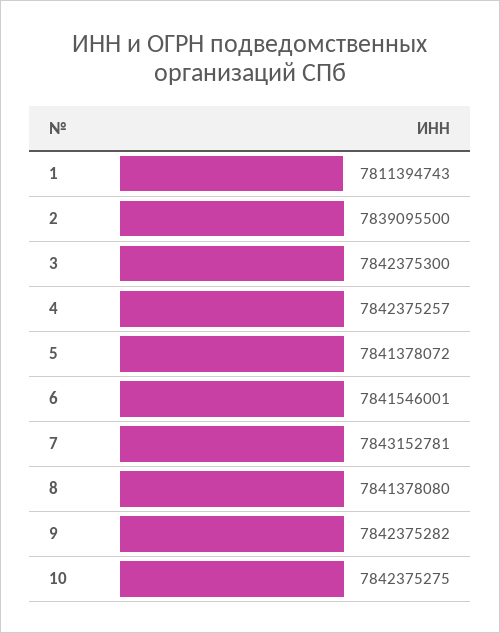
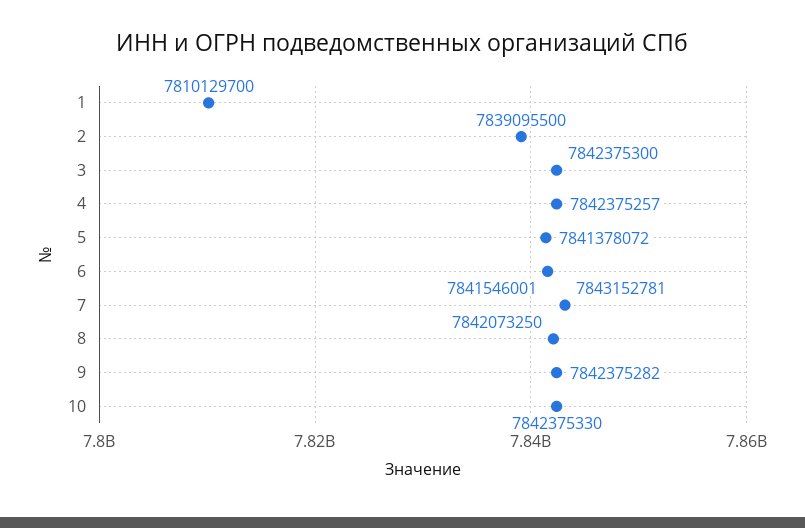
  {
-   "1": 7811394743,
+   "1": 7810129700,
    "2": 7839095500,
    "3": 7842375300,
    "4": 7842375257,
    "5": 7841378072,
    "6": 7841546001,
    "7": 7843152781,
-   "8": 7841378080,
+   "8": 7842073250,
    "9": 7842375282,
-   "10": 7842375275
+   "10": 7842375330
  }

